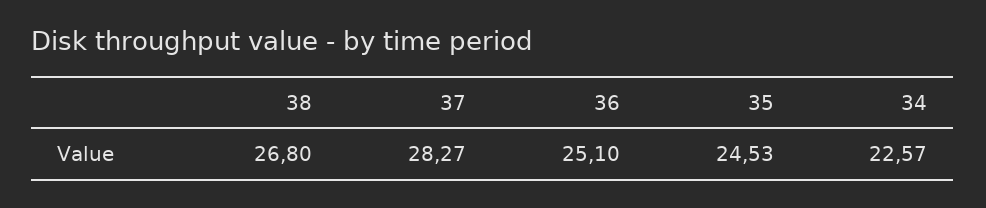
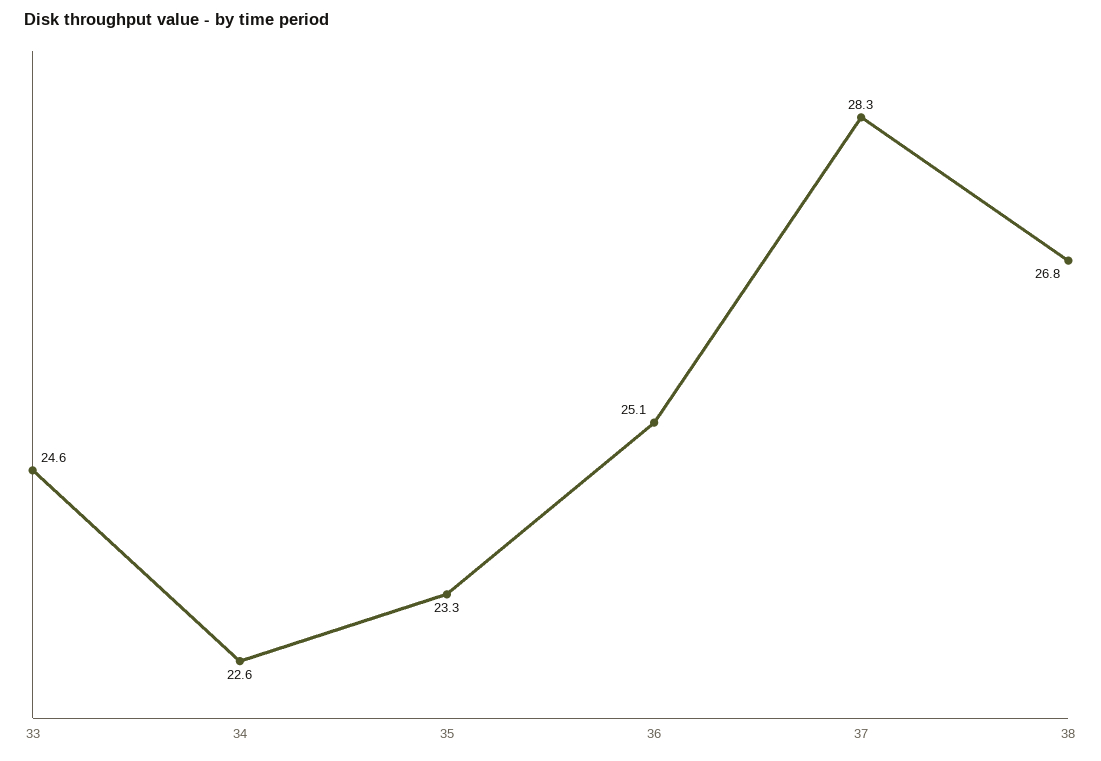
  {
    "38": 26.8,
    "37": 28.27,
    "36": 25.1,
-   "35": 24.53,
+   "35": 23.3,
-   "34": 22.57
+   "34": 22.57,
+   "33": 24.6
  }

